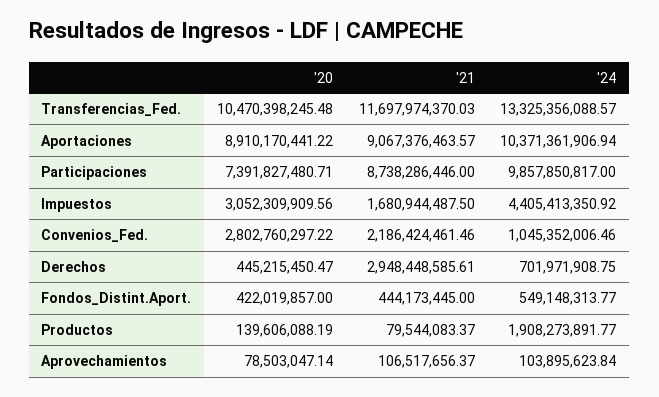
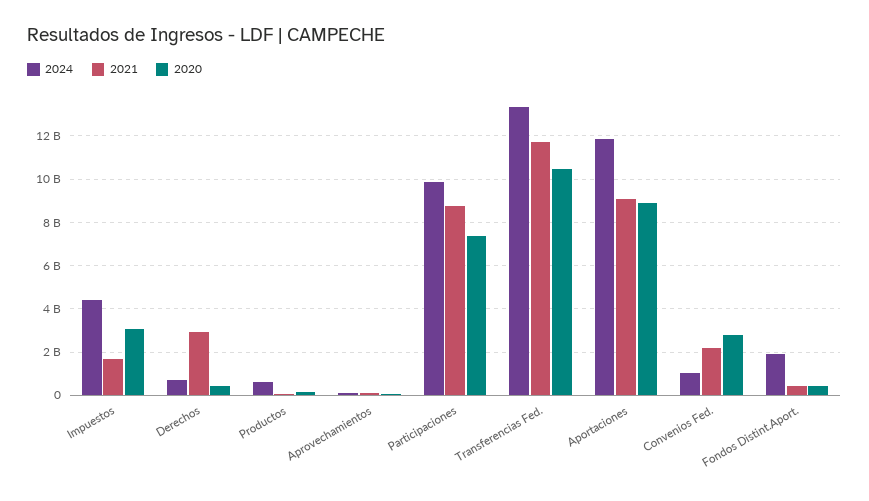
  {
    "'20": {
      "Transferencias_Fed.": 10470398245.48,
      "Aportaciones": 8910170441.22,
      "Participaciones": 7391827480.71,
      "Impuestos": 3052309909.56,
      "Convenios_Fed.": 2802760297.22,
      "Derechos": 445215450.47,
      "Fondos_Distint.Aport.": 422019857,
      "Productos": 139606088.19,
      "Aprovechamientos": 78503047.14
    },
    "'21": {
      "Transferencias_Fed.": 11697974370.03,
      "Aportaciones": 9067376463.57,
      "Participaciones": 8738286446,
      "Impuestos": 1680944487.5,
      "Convenios_Fed.": 2186424461.46,
      "Derechos": 2948448585.61,
      "Fondos_Distint.Aport.": 444173445,
      "Productos": 79544083.37,
      "Aprovechamientos": 106517656.37
    },
    "'24": {
      "Transferencias_Fed.": 13325356088.57,
-     "Aportaciones": 10371361906.94,
+     "Aportaciones": 12000000000,
      "Participaciones": 9857850817,
      "Impuestos": 4405413350.92,
      "Convenios_Fed.": 1045352006.46,
      "Derechos": 701971908.75,
-     "Fondos_Distint.Aport.": 549148313.77,
+     "Fondos_Distint.Aport.": 2000000000,
-     "Productos": 1908273891.77,
+     "Productos": 500000000,
      "Aprovechamientos": 103895623.84
    }
  }

